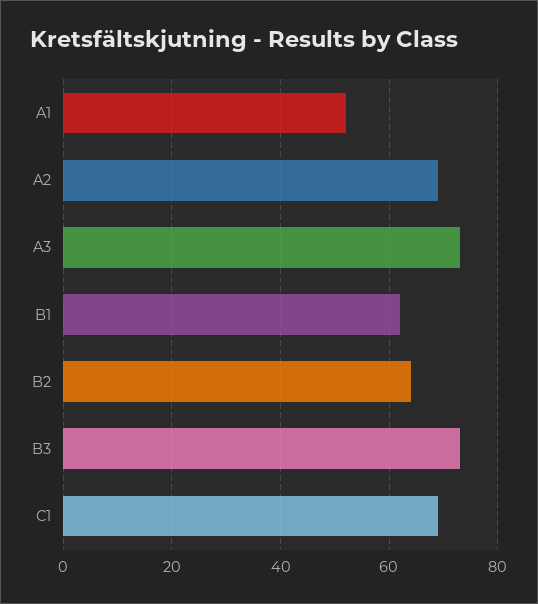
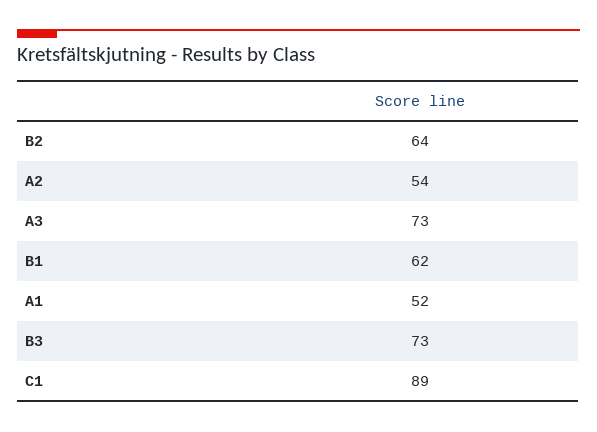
  {
    "A1": 52,
-   "A2": 70,
+   "A2": 54,
    "A3": 73,
    "B1": 62,
    "B2": 64,
    "B3": 73,
-   "C1": 70
+   "C1": 89
  }

